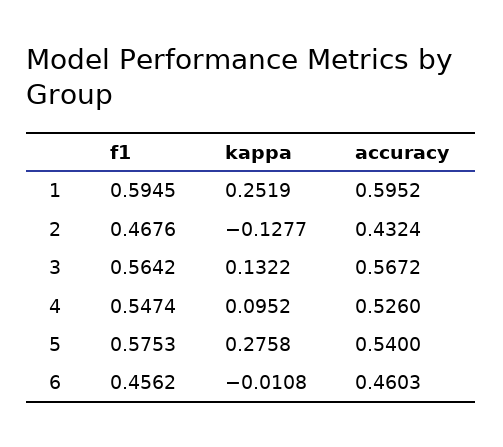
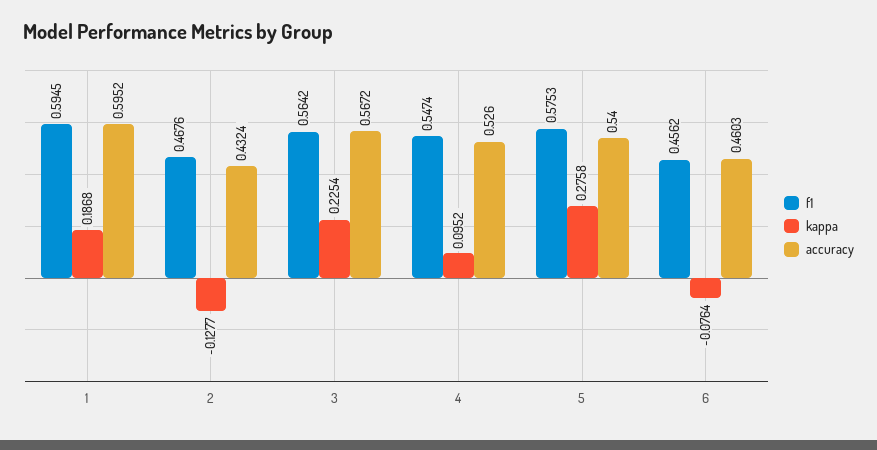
  {
    "f1": {
      "1": 0.5945,
      "2": 0.4676,
      "3": 0.5642,
      "4": 0.5474,
      "5": 0.5753,
      "6": 0.4562
    },
    "kappa": {
-     "1": 0.2519,
+     "1": 0.1868,
      "2": -0.1277,
-     "3": 0.1322,
+     "3": 0.2254,
      "4": 0.0952,
      "5": 0.2758,
-     "6": -0.0108
+     "6": -0.0764
    },
    "accuracy": {
      "1": 0.5952,
      "2": 0.4324,
      "3": 0.5672,
      "4": 0.526,
      "5": 0.54,
      "6": 0.4603
    }
  }

